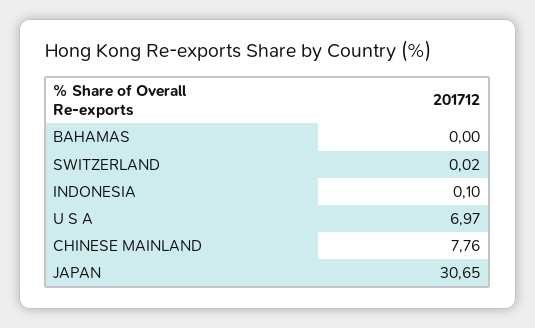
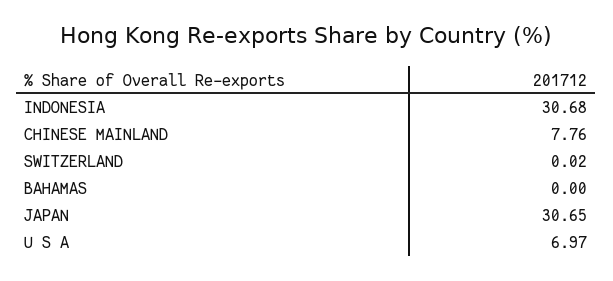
  {
    "BAHAMAS": 0,
    "SWITZERLAND": 0.02,
-   "INDONESIA": 0.1,
+   "INDONESIA": 30.68,
    "U S A": 6.97,
    "CHINESE MAINLAND": 7.76,
    "JAPAN": 30.65
  }

